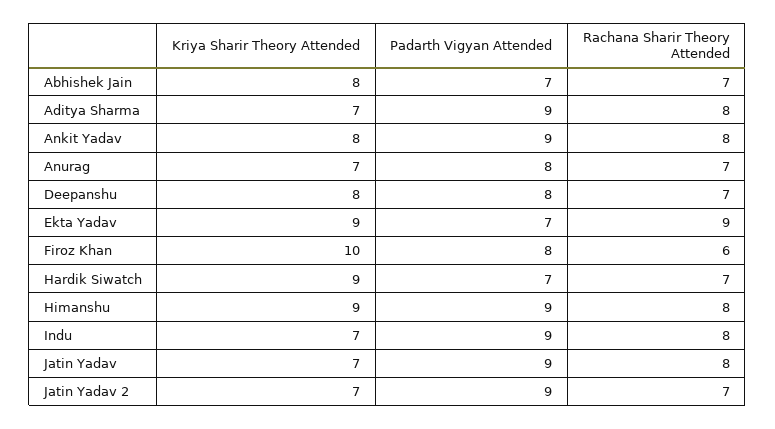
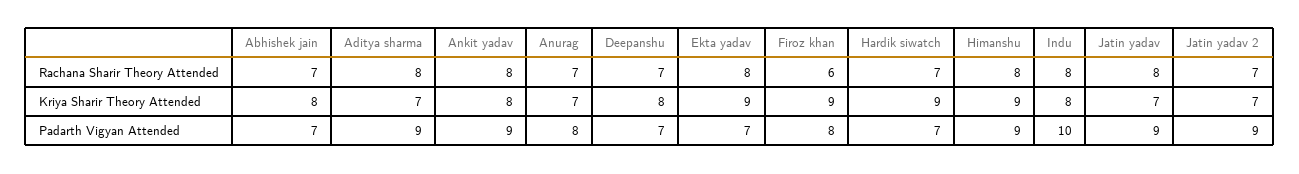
  {
    "Kriya Sharir Theory Attended": {
      "Abhishek Jain": 8,
      "Aditya Sharma": 7,
      "Ankit Yadav": 8,
      "Anurag": 7,
      "Deepanshu": 8,
      "Ekta Yadav": 9,
-     "Firoz Khan": 10,
+     "Firoz Khan": 9,
      "Hardik Siwatch": 9,
      "Himanshu": 9,
-     "Indu": 7,
+     "Indu": 8,
      "Jatin Yadav": 7,
      "Jatin Yadav 2": 7
    },
    "Padarth Vigyan Attended": {
      "Abhishek Jain": 7,
      "Aditya Sharma": 9,
      "Ankit Yadav": 9,
      "Anurag": 8,
-     "Deepanshu": 8,
+     "Deepanshu": 7,
      "Ekta Yadav": 7,
      "Firoz Khan": 8,
      "Hardik Siwatch": 7,
      "Himanshu": 9,
-     "Indu": 9,
+     "Indu": 10,
      "Jatin Yadav": 9,
      "Jatin Yadav 2": 9
    },
    "Rachana Sharir Theory Attended": {
      "Abhishek Jain": 7,
      "Aditya Sharma": 8,
      "Ankit Yadav": 8,
      "Anurag": 7,
      "Deepanshu": 7,
-     "Ekta Yadav": 9,
+     "Ekta Yadav": 8,
      "Firoz Khan": 6,
      "Hardik Siwatch": 7,
      "Himanshu": 8,
      "Indu": 8,
      "Jatin Yadav": 8,
      "Jatin Yadav 2": 7
    }
  }

